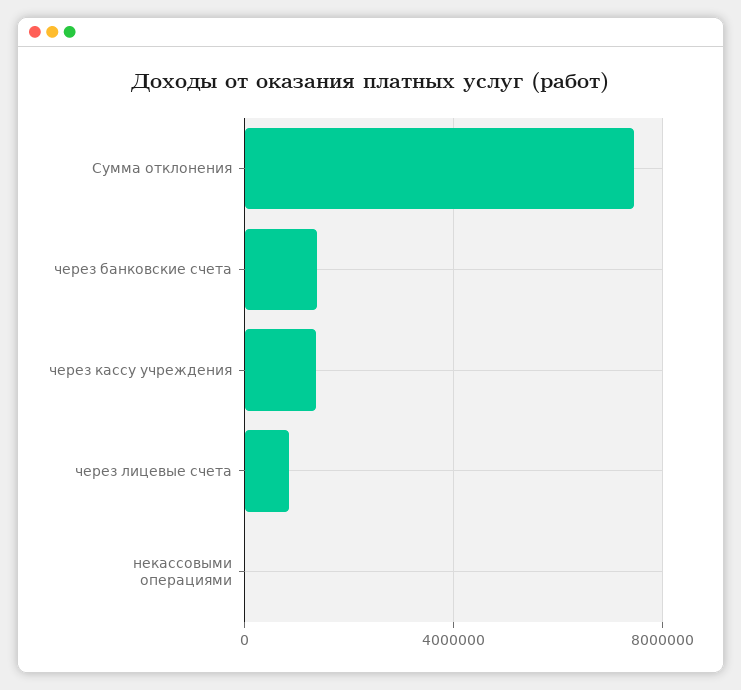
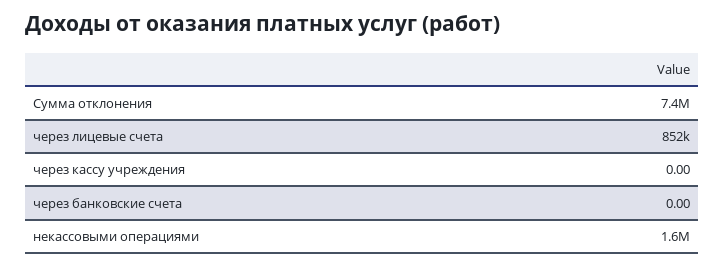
  {
    "Сумма отклонения": 7400000,
-   "через банковские счета": 1500000,
+   "через банковские счета": 0,
-   "через кассу учреждения": 1500000,
+   "через кассу учреждения": 0,
    "через лицевые счета": 852000,
-   "некассовыми операциями": 0
+   "некассовыми операциями": 1600000
  }

